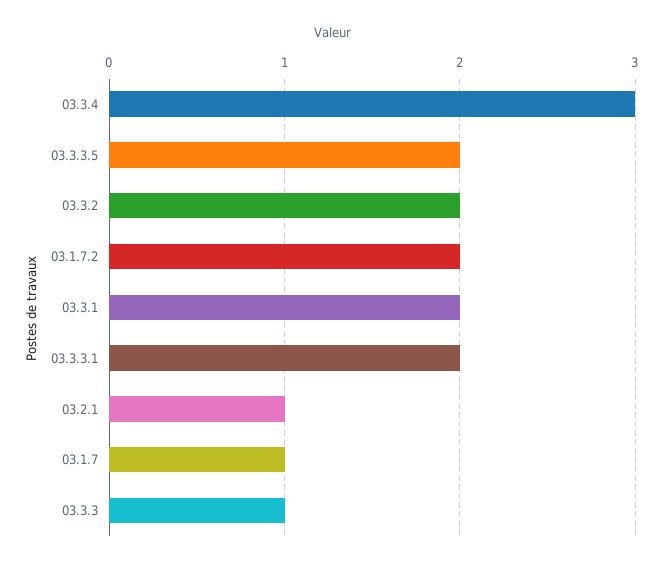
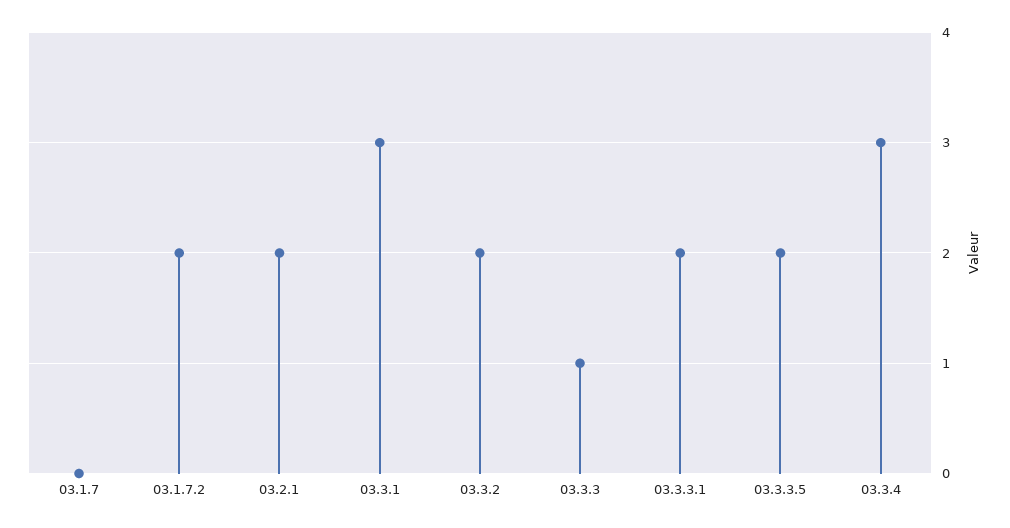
  {
    "03.3.4": 3,
    "03.3.3.5": 2,
    "03.3.2": 2,
    "03.1.7.2": 2,
-   "03.3.1": 2,
+   "03.3.1": 3,
    "03.3.3.1": 2,
-   "03.2.1": 1,
+   "03.2.1": 2,
-   "03.1.7": 1,
+   "03.1.7": 0,
    "03.3.3": 1
  }

